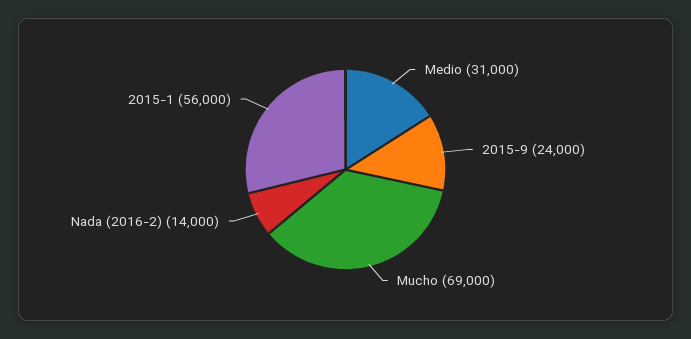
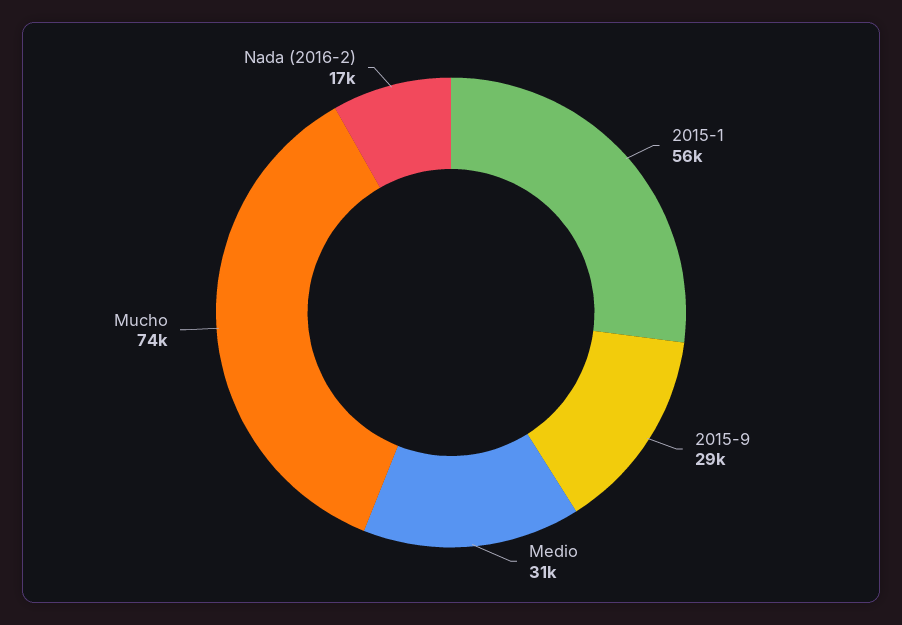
  {
    "Medio": 31000,
-   "2015-9": 24000,
+   "2015-9": 29000,
-   "Mucho": 69000,
+   "Mucho": 74000,
-   "Nada (2016-2)": 14000,
+   "Nada (2016-2)": 17000,
    "2015-1": 56000
  }

